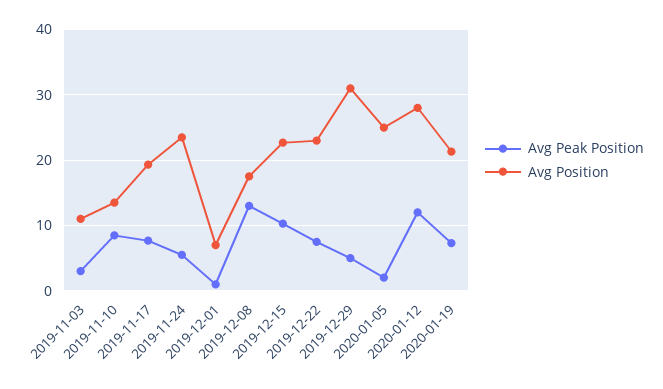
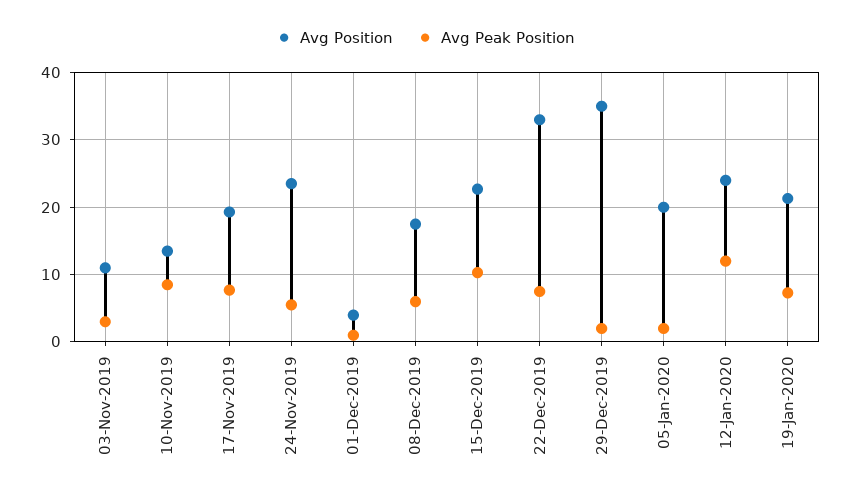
  {
    "Avg Peak Position": {
      "2019-11-03": 3,
      "2019-11-10": 9,
      "2019-11-17": 8,
      "2019-11-24": 6,
      "2019-12-01": 1,
-     "2019-12-08": 13,
+     "2019-12-08": 6,
      "2019-12-15": 10,
      "2019-12-22": 8,
-     "2019-12-29": 5,
+     "2019-12-29": 2,
      "2020-01-05": 2,
      "2020-01-12": 12,
      "2020-01-19": 7
    },
    "Avg Position": {
      "2019-11-03": 11,
      "2019-11-10": 14,
      "2019-11-17": 19,
      "2019-11-24": 24,
-     "2019-12-01": 7,
+     "2019-12-01": 4,
      "2019-12-08": 18,
      "2019-12-15": 23,
-     "2019-12-22": 23,
+     "2019-12-22": 33,
-     "2019-12-29": 31,
+     "2019-12-29": 35,
-     "2020-01-05": 25,
+     "2020-01-05": 20,
-     "2020-01-12": 28,
+     "2020-01-12": 24,
      "2020-01-19": 21
    }
  }

